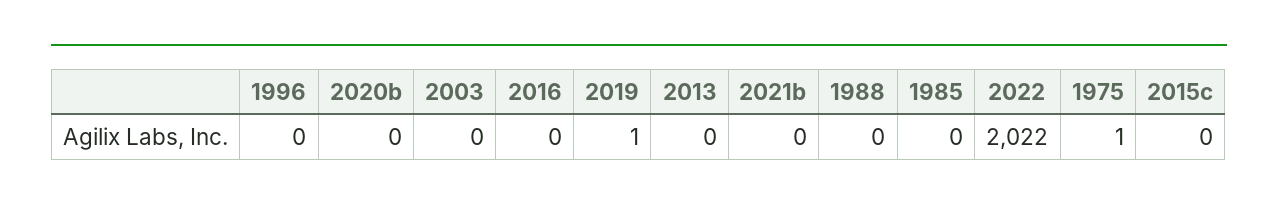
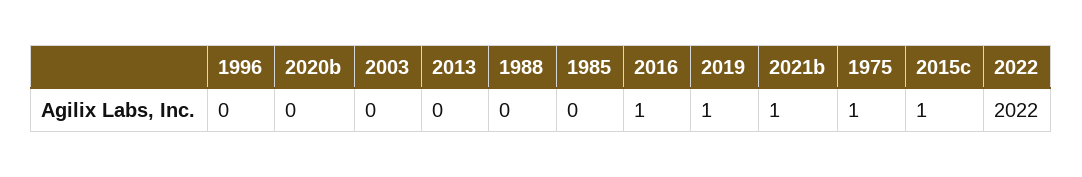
  {
    "1996": 0,
    "2020b": 0,
    "2003": 0,
-   "2016": 0,
+   "2016": 1,
    "2019": 1,
    "2013": 0,
-   "2021b": 0,
+   "2021b": 1,
    "1988": 0,
    "1985": 0,
    "2022": 2022,
    "1975": 1,
-   "2015c": 0
+   "2015c": 1
  }

